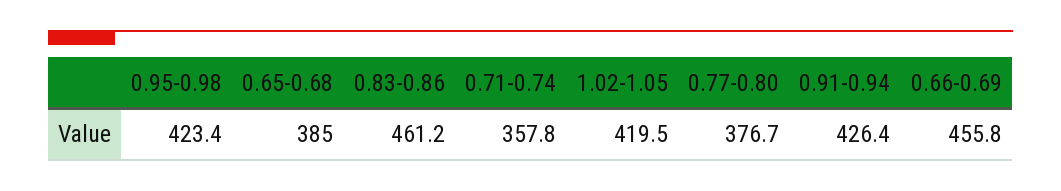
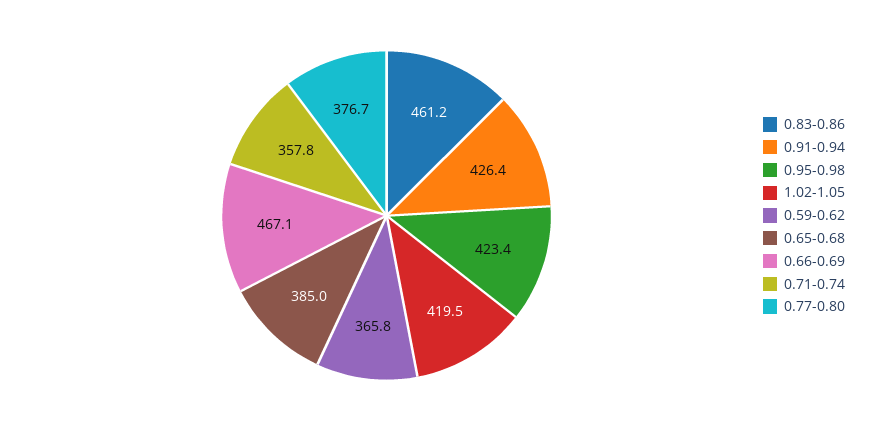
  {
    "0.95-0.98": 423.4,
    "0.65-0.68": 385,
    "0.83-0.86": 461.2,
    "0.71-0.74": 357.8,
    "1.02-1.05": 419.5,
    "0.77-0.80": 376.7,
    "0.91-0.94": 426.4,
-   "0.66-0.69": 455.8
+   "0.66-0.69": 467.1,
+   "0.59-0.62": 365.8
  }

